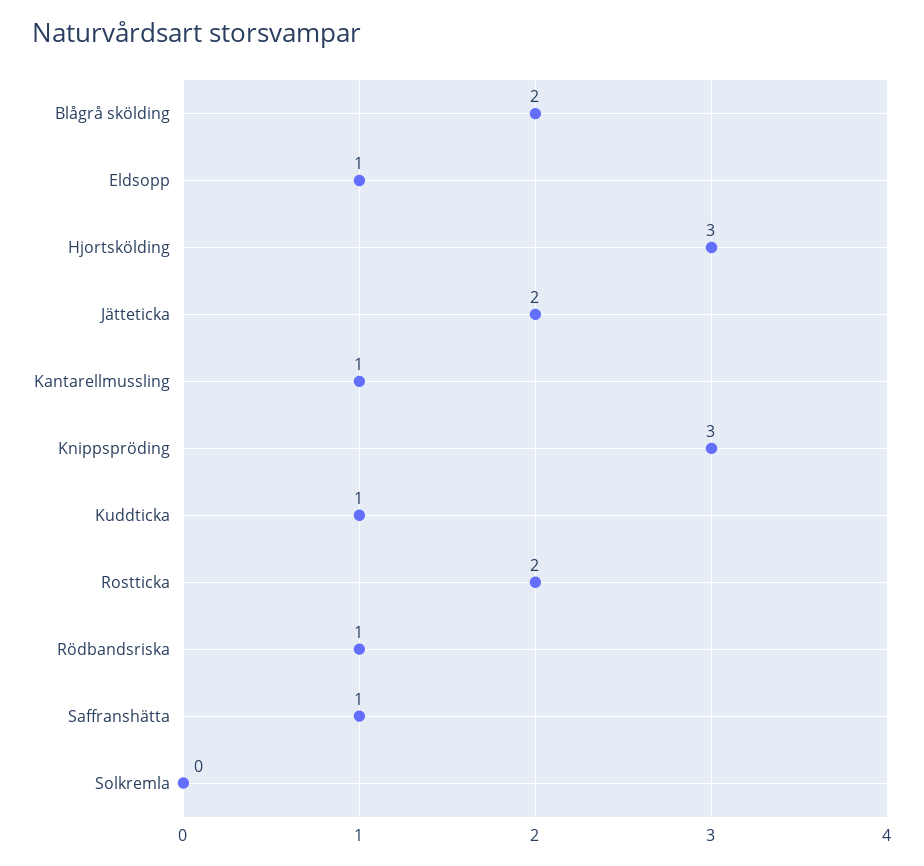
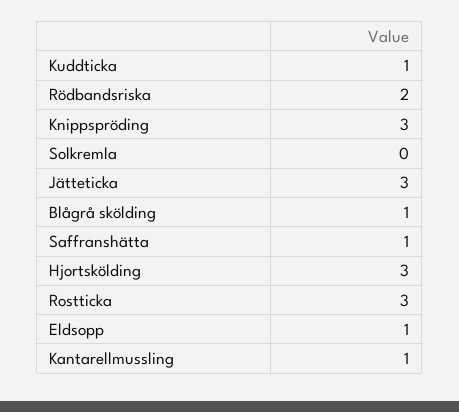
  {
-   "Blågrå skölding": 2,
+   "Blågrå skölding": 1,
    "Eldsopp": 1,
    "Hjortskölding": 3,
-   "Jätteticka": 2,
+   "Jätteticka": 3,
    "Kantarellmussling": 1,
    "Knippspröding": 3,
    "Kuddticka": 1,
-   "Rostticka": 2,
+   "Rostticka": 3,
-   "Rödbandsriska": 1,
+   "Rödbandsriska": 2,
    "Saffranshätta": 1,
    "Solkremla": 0
  }

